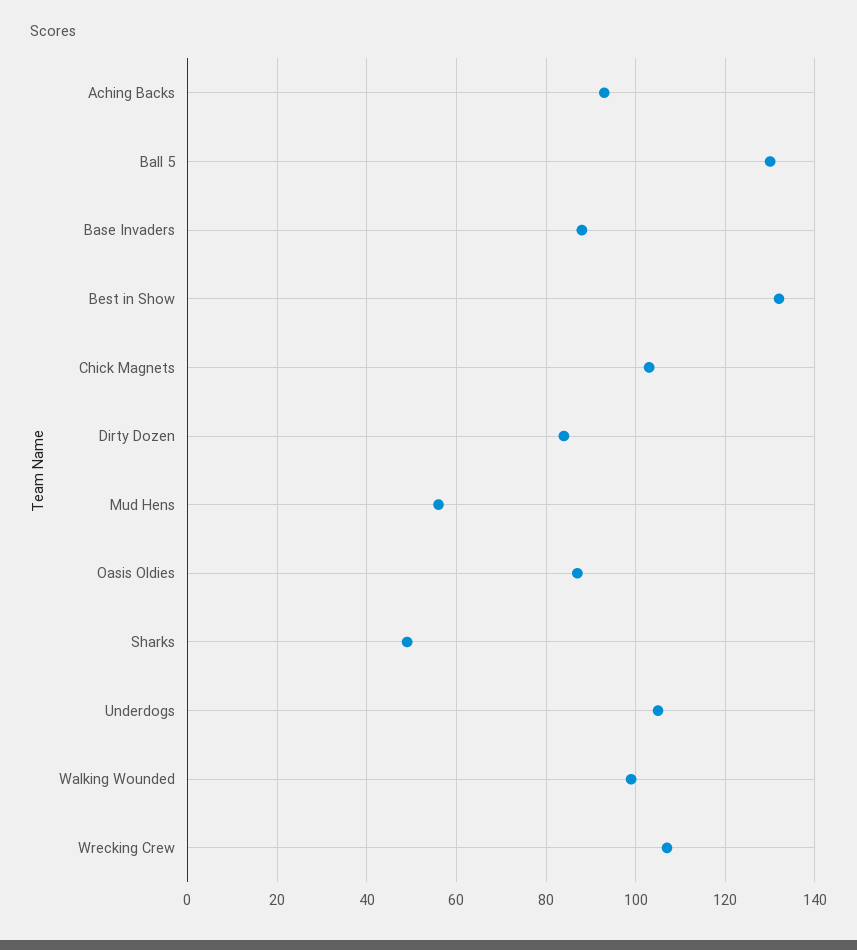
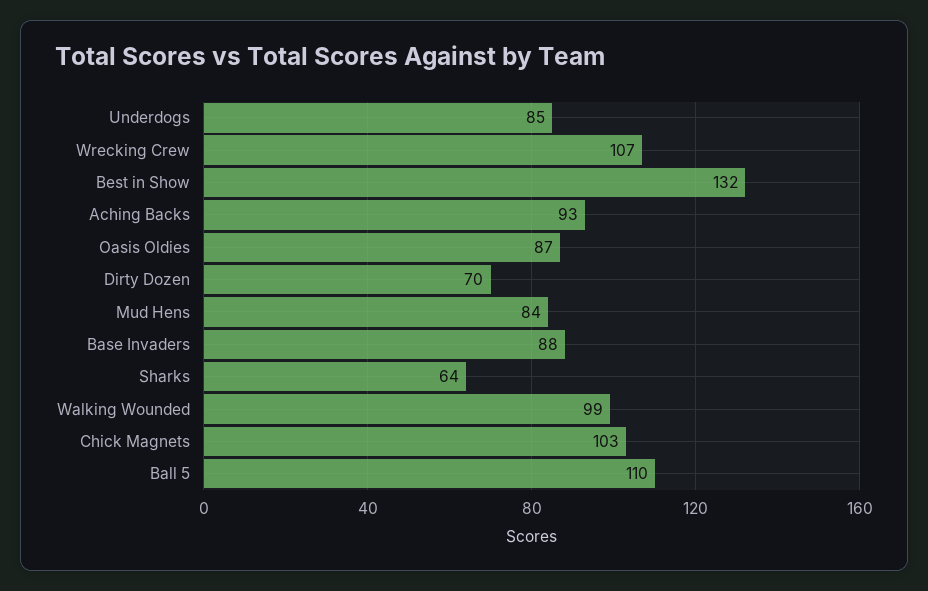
  {
    "Aching Backs": 93,
-   "Ball 5": 130,
+   "Ball 5": 110,
    "Base Invaders": 88,
    "Best in Show": 132,
    "Chick Magnets": 103,
-   "Dirty Dozen": 85,
+   "Dirty Dozen": 70,
-   "Mud Hens": 55,
+   "Mud Hens": 84,
    "Oasis Oldies": 87,
-   "Sharks": 50,
+   "Sharks": 64,
-   "Underdogs": 105,
+   "Underdogs": 85,
    "Walking Wounded": 99,
    "Wrecking Crew": 107
  }

